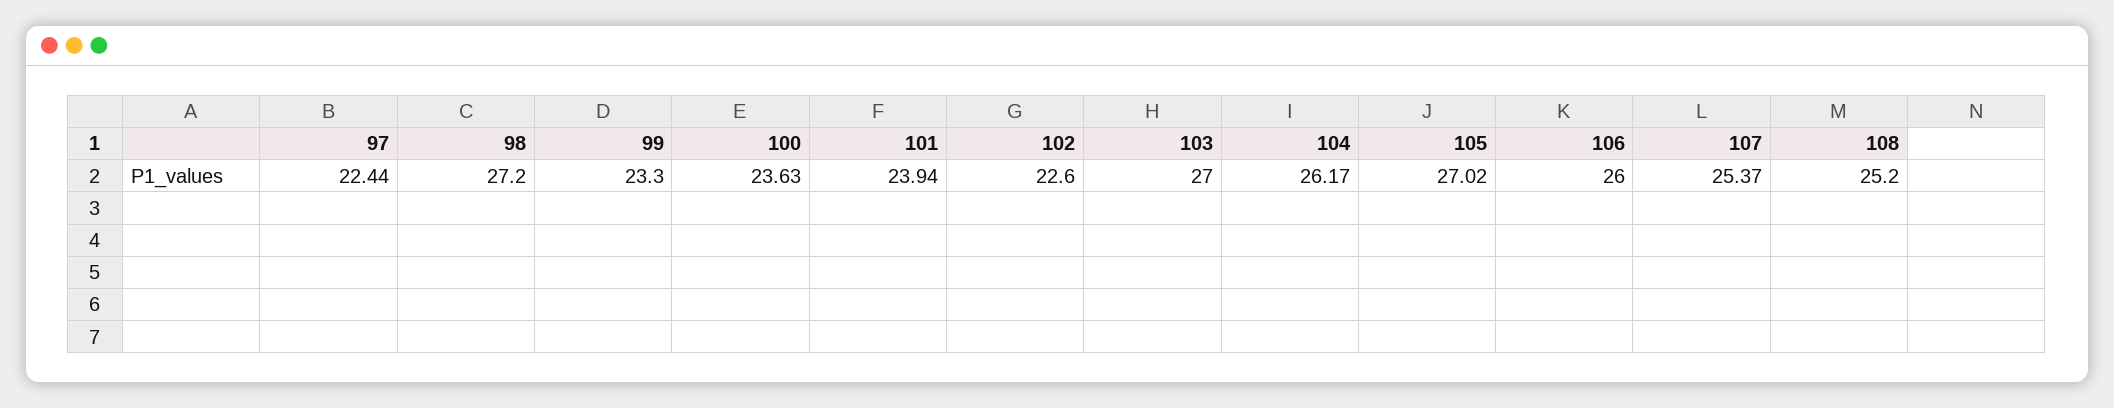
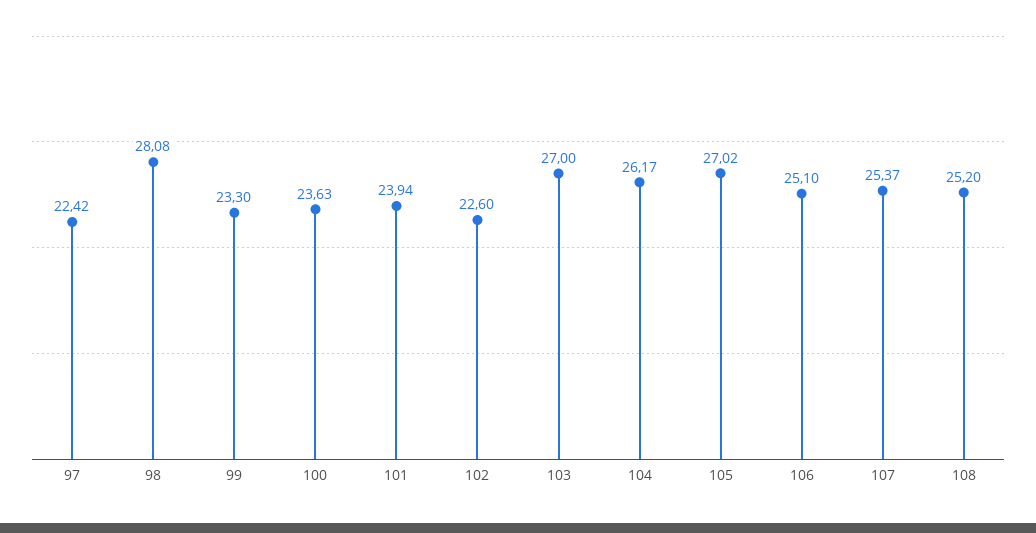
  {
-   "97": 22.44,
+   "97": 22.42,
-   "98": 27.2,
+   "98": 28.08,
    "99": 23.3,
    "100": 23.63,
    "101": 23.94,
    "102": 22.6,
    "103": 27,
    "104": 26.17,
    "105": 27.02,
-   "106": 26,
+   "106": 25.1,
    "107": 25.37,
    "108": 25.2
  }

